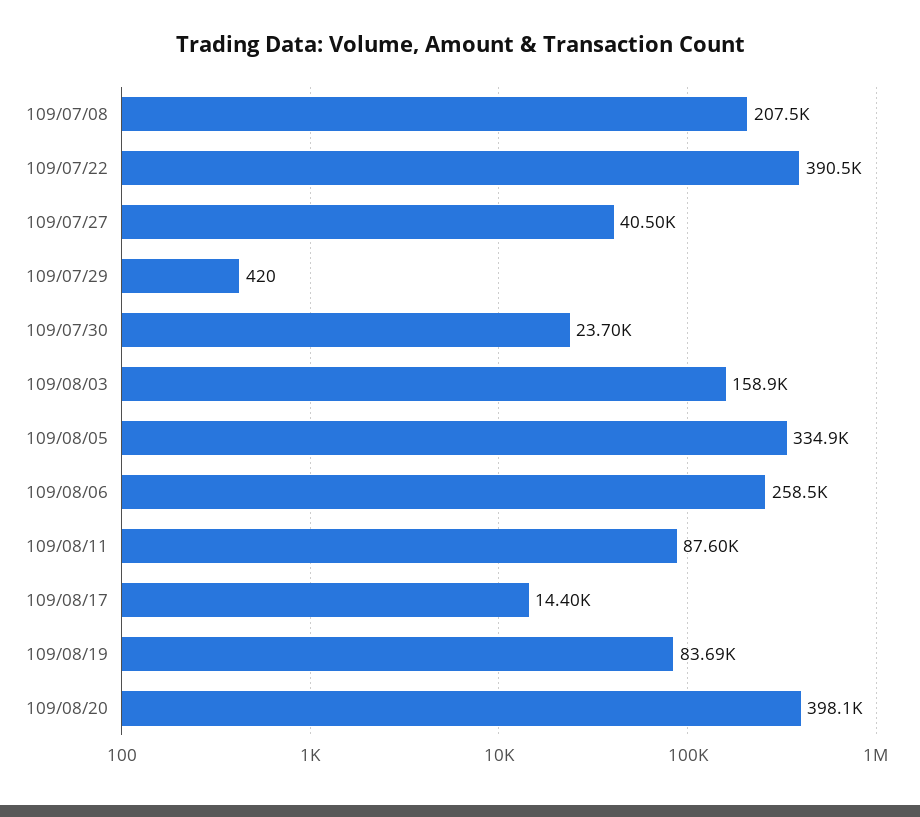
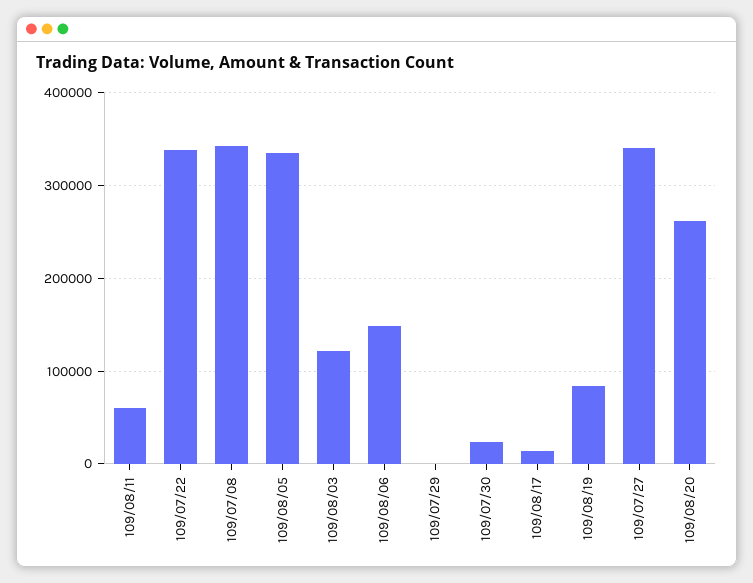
  {
-   "109/07/08": 207500,
+   "109/07/08": 340000,
-   "109/07/22": 390500,
+   "109/07/22": 340000,
-   "109/07/27": 40500,
+   "109/07/27": 340000,
    "109/07/29": 420,
    "109/07/30": 23700,
-   "109/08/03": 158900,
+   "109/08/03": 120000,
    "109/08/05": 334900,
-   "109/08/06": 258500,
+   "109/08/06": 150000,
-   "109/08/11": 87600,
+   "109/08/11": 60000,
    "109/08/17": 14400,
    "109/08/19": 83690,
-   "109/08/20": 398100
+   "109/08/20": 260000
  }

